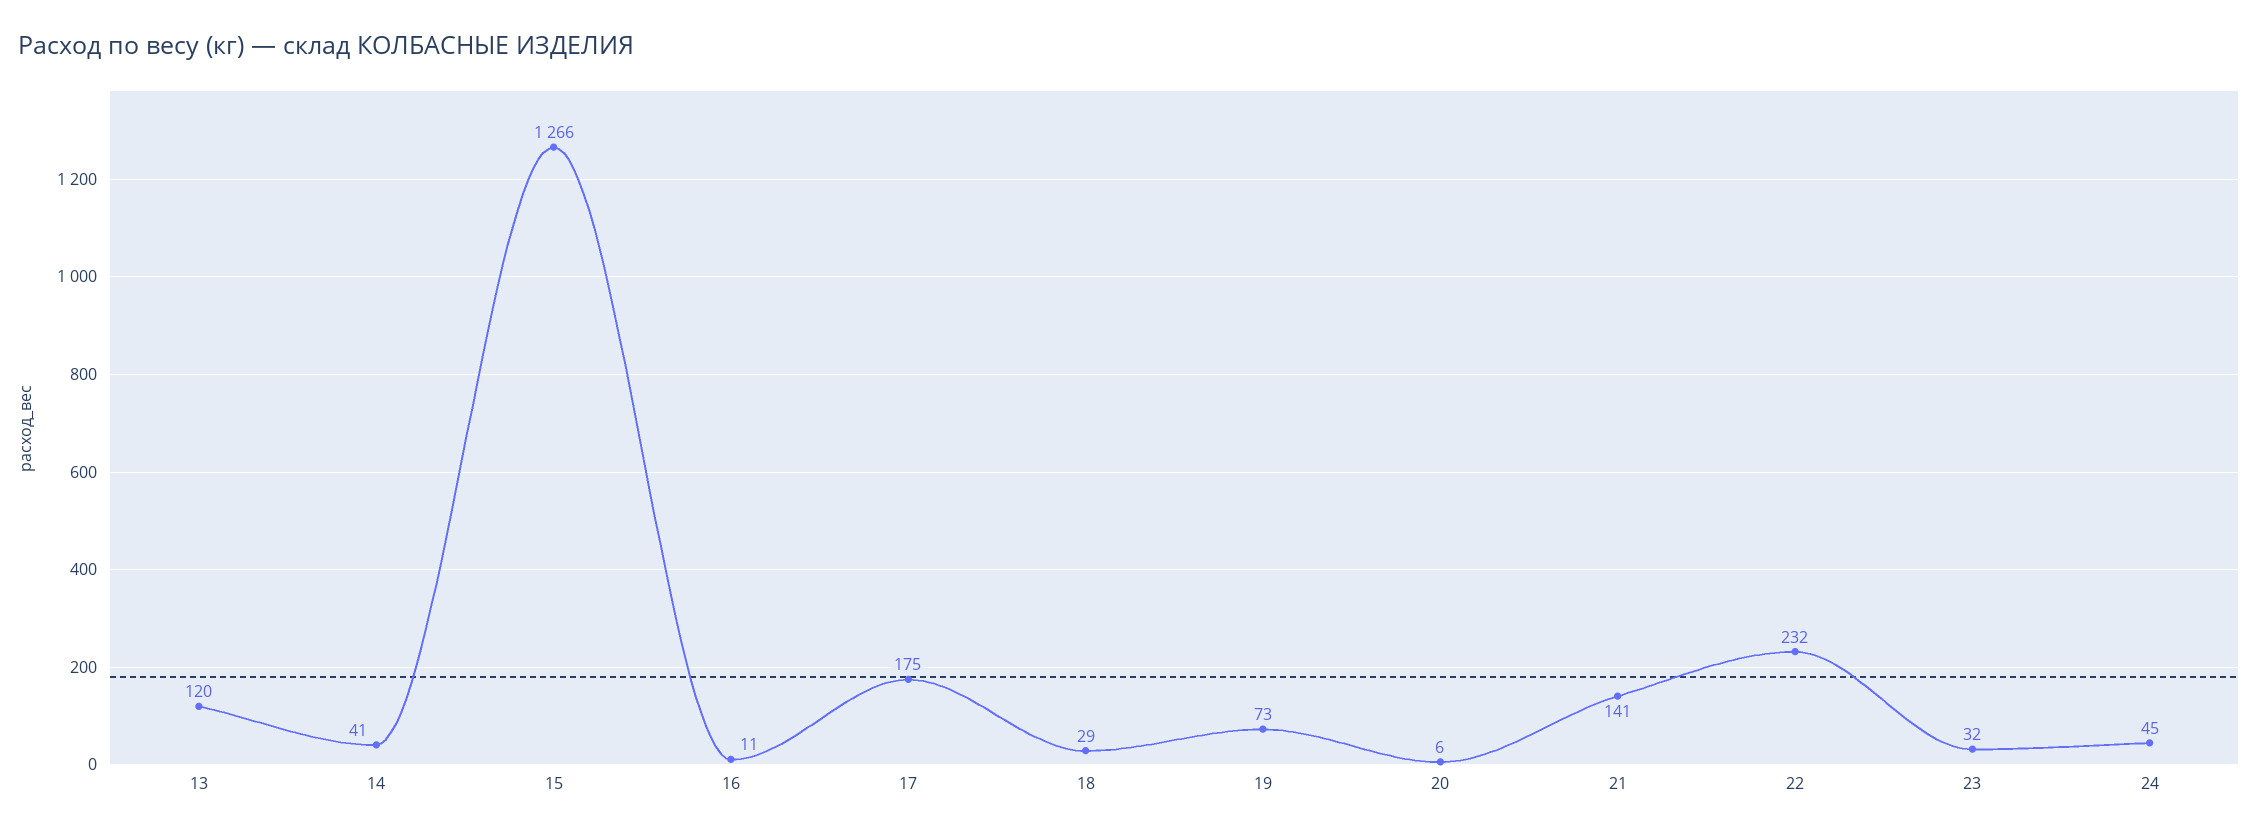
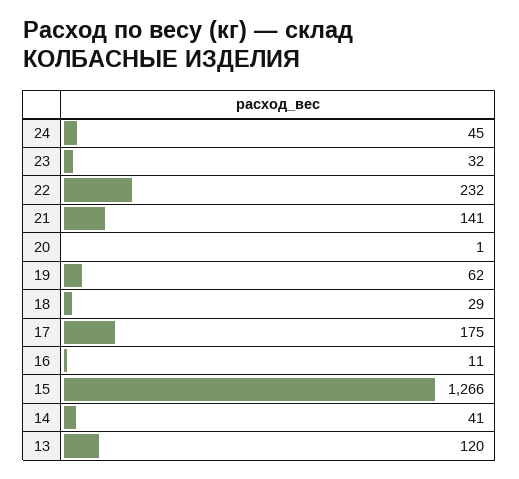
  {
    "13": 120,
    "14": 41,
    "15": 1266,
    "16": 11,
    "17": 175,
    "18": 29,
-   "19": 73,
+   "19": 62,
-   "20": 6,
+   "20": 1,
    "21": 141,
    "22": 232,
    "23": 32,
    "24": 45
  }

